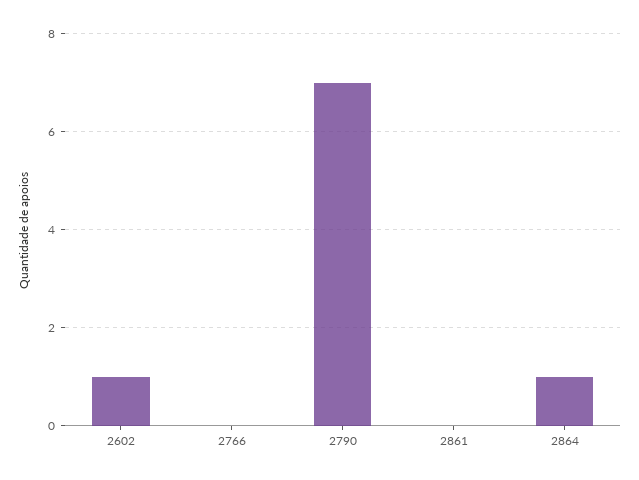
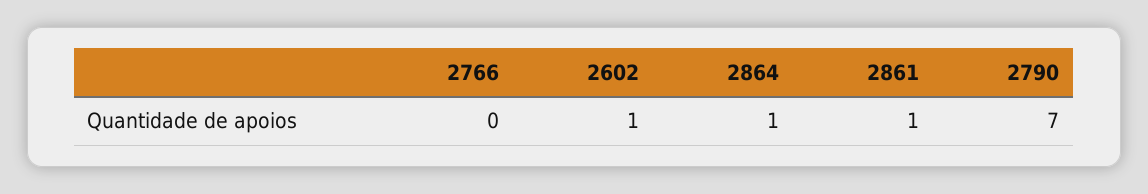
  {
    "2602": 1,
    "2766": 0,
    "2790": 7,
-   "2861": 0,
+   "2861": 1,
    "2864": 1
  }

